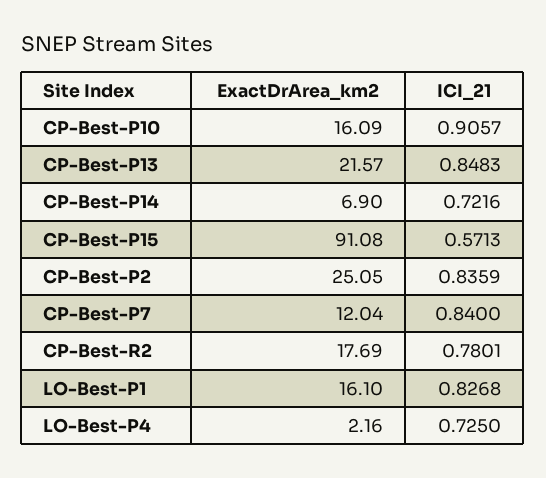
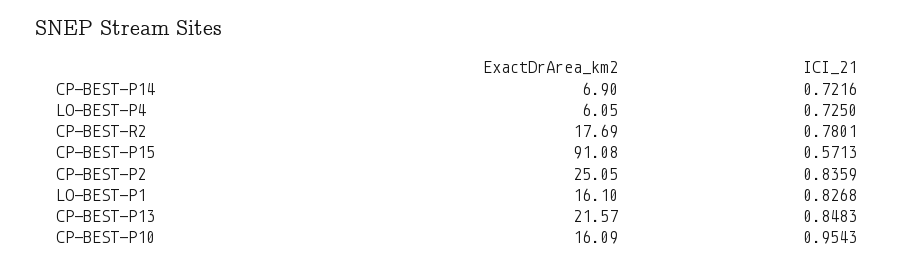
  {
    "ExactDrArea_km2": {
      "CP-Best-P10": 16.09,
      "CP-Best-P13": 21.57,
      "CP-Best-P14": 6.9,
      "CP-Best-P15": 91.08,
      "CP-Best-P2": 25.05,
-     "CP-Best-P7": 12.04,
      "CP-Best-R2": 17.69,
      "LO-Best-P1": 16.1,
-     "LO-Best-P4": 2.16
+     "LO-Best-P4": 6.05
    },
    "ICI_21": {
-     "CP-Best-P10": 0.9057,
+     "CP-Best-P10": 0.9543,
      "CP-Best-P13": 0.8483,
      "CP-Best-P14": 0.7216,
      "CP-Best-P15": 0.5713,
      "CP-Best-P2": 0.8359,
-     "CP-Best-P7": 0.84,
      "CP-Best-R2": 0.7801,
      "LO-Best-P1": 0.8268,
      "LO-Best-P4": 0.725
    }
  }

